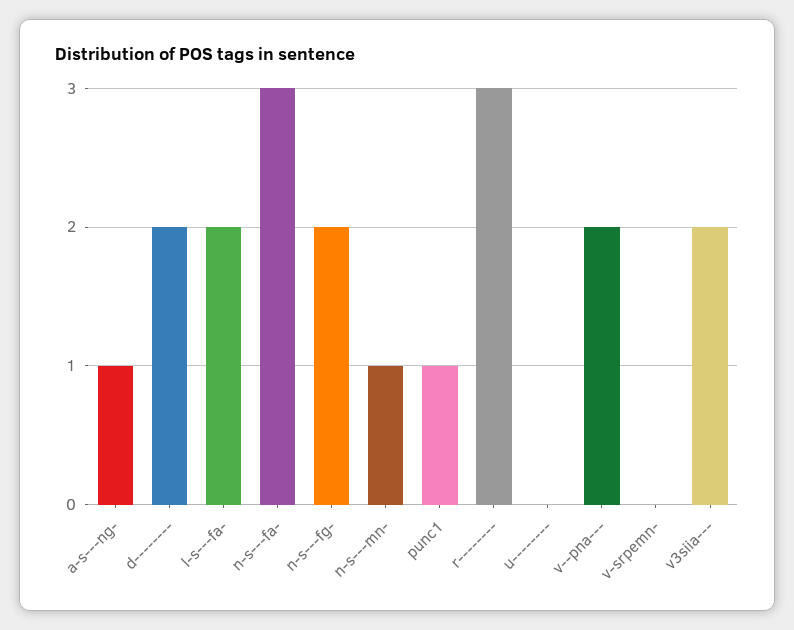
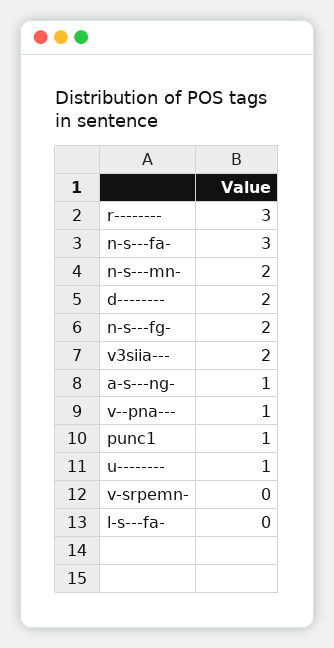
  {
    "a-s---ng-": 1,
    "d--------": 2,
-   "l-s---fa-": 2,
+   "l-s---fa-": 0,
    "n-s---fa-": 3,
    "n-s---fg-": 2,
-   "n-s---mn-": 1,
+   "n-s---mn-": 2,
    "punc1": 1,
    "r--------": 3,
-   "u--------": 0,
+   "u--------": 1,
-   "v--pna---": 2,
+   "v--pna---": 1,
    "v-srpemn-": 0,
    "v3siia---": 2
  }

